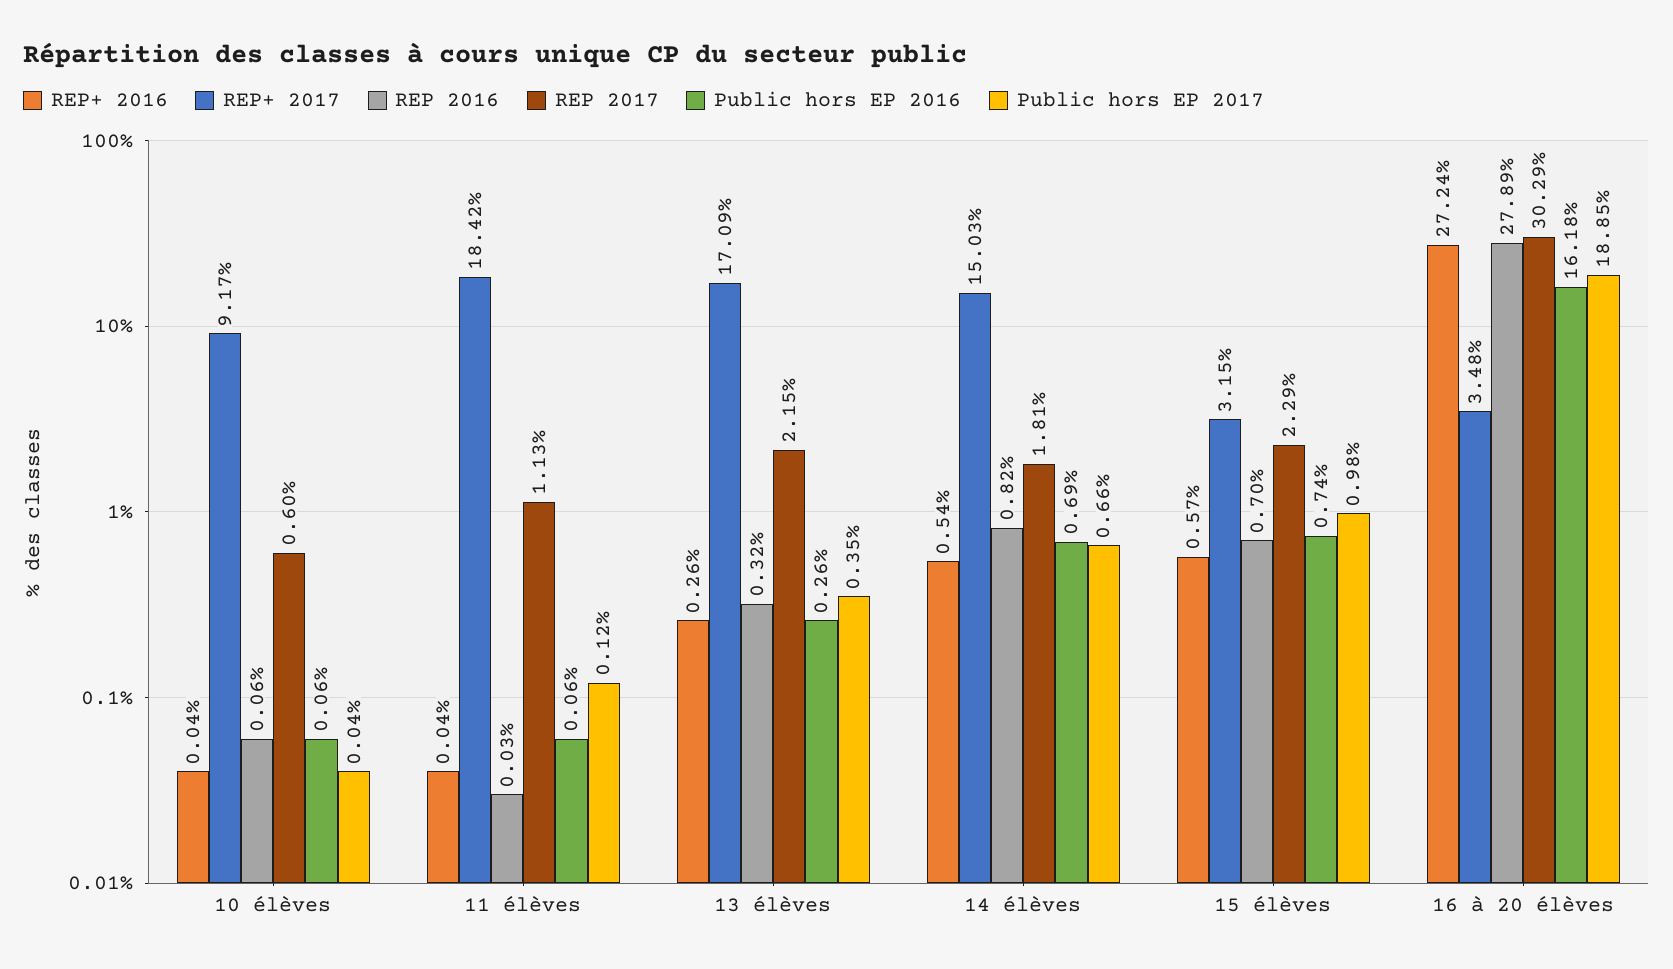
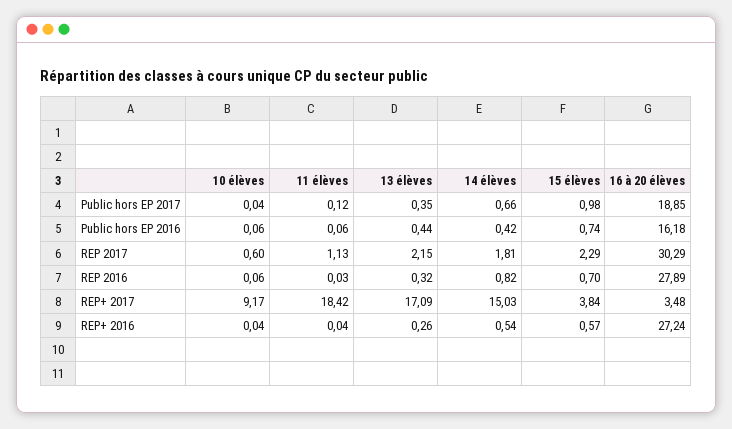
  {
    "REP+ 2016": {
      "10 élèves": 0.04,
      "11 élèves": 0.04,
      "13 élèves": 0.26,
      "14 élèves": 0.54,
      "15 élèves": 0.57,
      "16 à 20 élèves": 27.24
    },
    "REP+ 2017": {
      "10 élèves": 9.17,
      "11 élèves": 18.42,
      "13 élèves": 17.09,
      "14 élèves": 15.03,
-     "15 élèves": 3.15,
+     "15 élèves": 3.84,
      "16 à 20 élèves": 3.48
    },
    "REP 2016": {
      "10 élèves": 0.06,
      "11 élèves": 0.03,
      "13 élèves": 0.32,
      "14 élèves": 0.82,
      "15 élèves": 0.7,
      "16 à 20 élèves": 27.89
    },
    "REP 2017": {
      "10 élèves": 0.6,
      "11 élèves": 1.13,
      "13 élèves": 2.15,
      "14 élèves": 1.81,
      "15 élèves": 2.29,
      "16 à 20 élèves": 30.29
    },
    "Public hors EP 2016": {
      "10 élèves": 0.06,
      "11 élèves": 0.06,
-     "13 élèves": 0.26,
+     "13 élèves": 0.44,
-     "14 élèves": 0.69,
+     "14 élèves": 0.42,
      "15 élèves": 0.74,
      "16 à 20 élèves": 16.18
    },
    "Public hors EP 2017": {
      "10 élèves": 0.04,
      "11 élèves": 0.12,
      "13 élèves": 0.35,
      "14 élèves": 0.66,
      "15 élèves": 0.98,
      "16 à 20 élèves": 18.85
    }
  }

